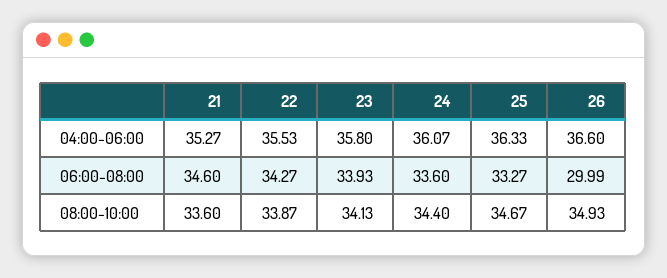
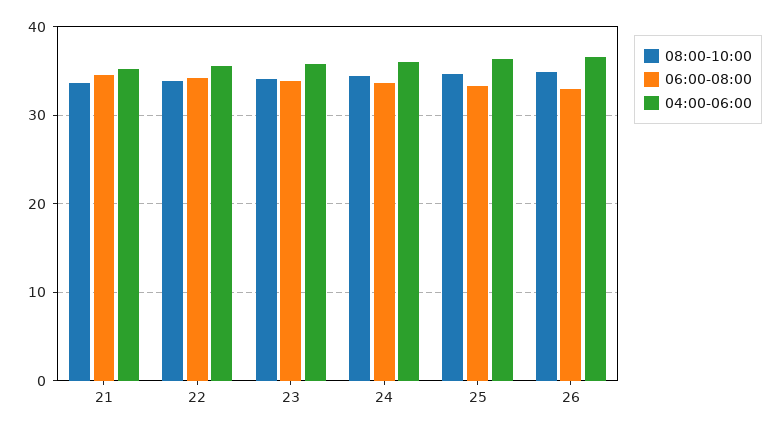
  {
    "04:00-06:00": {
      "21": 35.27,
      "22": 35.53,
      "23": 35.8,
      "24": 36.07,
      "25": 36.33,
      "26": 36.6
    },
    "06:00-08:00": {
      "21": 34.6,
      "22": 34.27,
      "23": 33.93,
      "24": 33.6,
      "25": 33.27,
-     "26": 29.99
+     "26": 33
    },
    "08:00-10:00": {
      "21": 33.6,
      "22": 33.87,
      "23": 34.13,
      "24": 34.4,
      "25": 34.67,
      "26": 34.93
    }
  }

